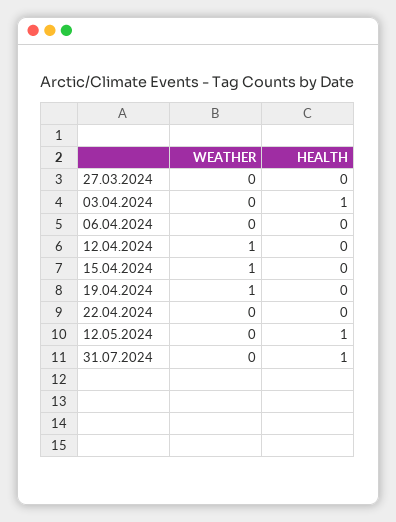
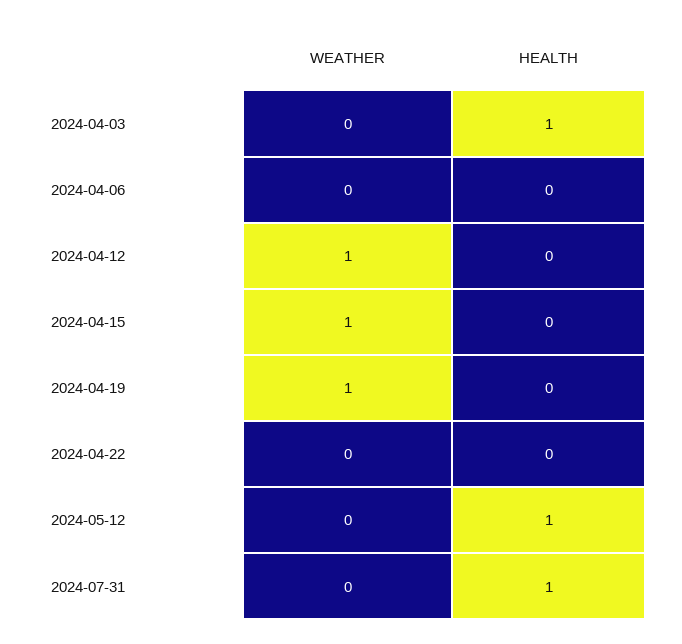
  {
    "WEATHER": {
-     "27.03.2024": 0,
      "03.04.2024": 0,
      "06.04.2024": 0,
      "12.04.2024": 1,
      "15.04.2024": 1,
      "19.04.2024": 1,
      "22.04.2024": 0,
      "12.05.2024": 0,
      "31.07.2024": 0
    },
    "HEALTH": {
-     "27.03.2024": 0,
      "03.04.2024": 1,
      "06.04.2024": 0,
      "12.04.2024": 0,
      "15.04.2024": 0,
      "19.04.2024": 0,
      "22.04.2024": 0,
      "12.05.2024": 1,
      "31.07.2024": 1
    }
  }

